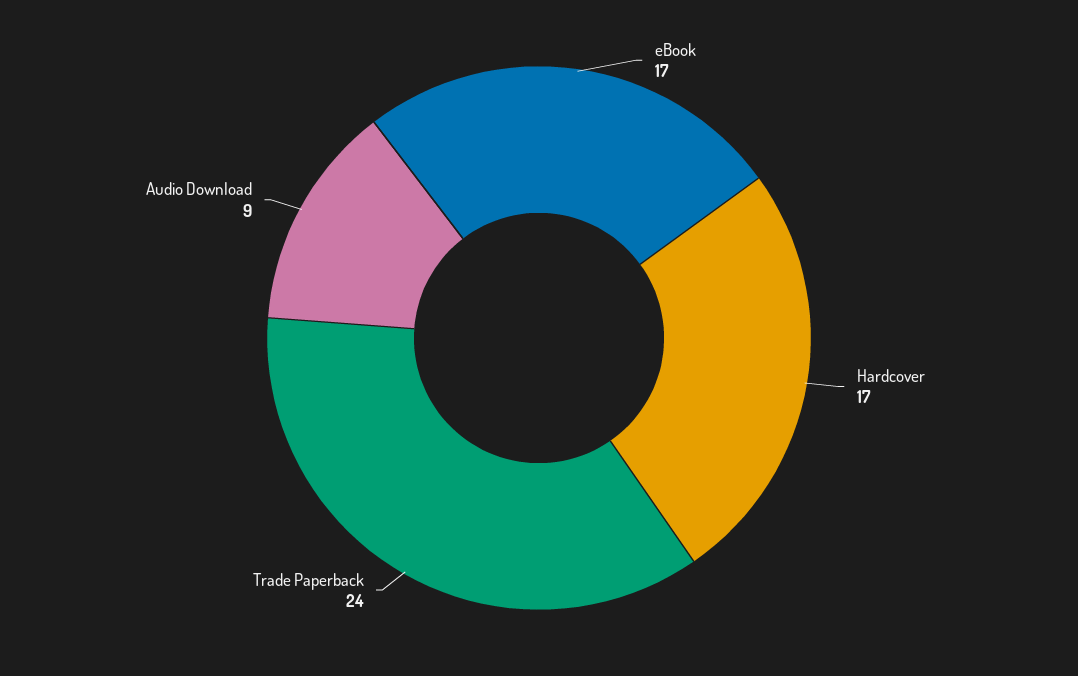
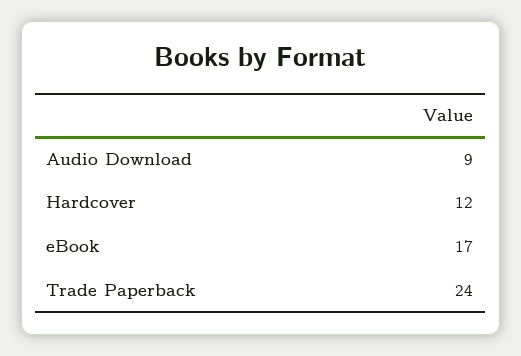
  {
    "eBook": 17,
-   "Hardcover": 17,
+   "Hardcover": 12,
    "Trade Paperback": 24,
    "Audio Download": 9
  }

